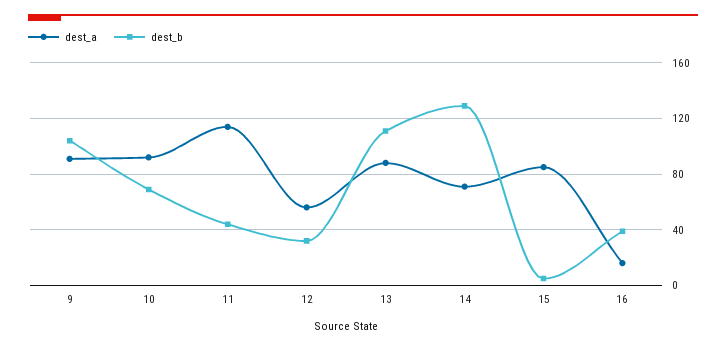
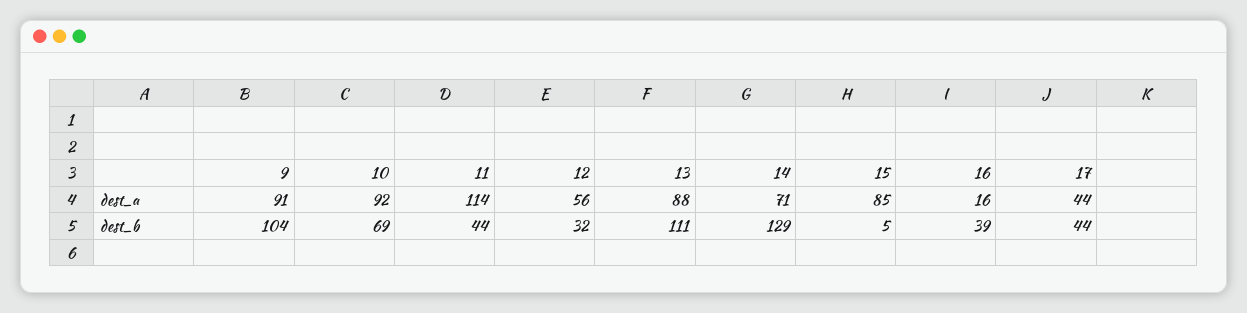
  {
    "dest_a": {
      "9": 91,
      "10": 92,
      "11": 114,
      "12": 56,
      "13": 88,
      "14": 71,
      "15": 85,
-     "16": 16
+     "16": 16,
+     "17": 44
    },
    "dest_b": {
      "9": 104,
      "10": 69,
      "11": 44,
      "12": 32,
      "13": 111,
      "14": 129,
      "15": 5,
-     "16": 39
+     "16": 39,
+     "17": 44
    }
  }

